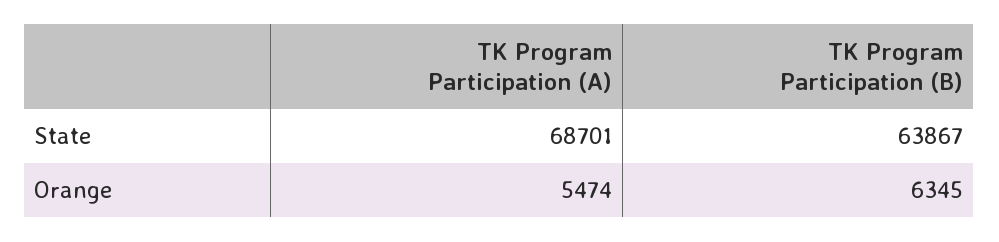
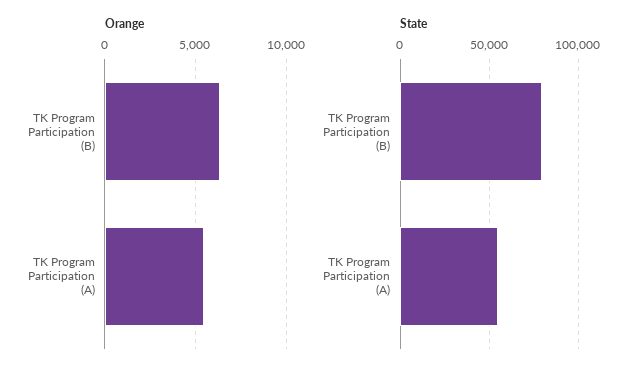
  {
    "State": {
-     "TK Program Participation (A)": 68701,
+     "TK Program Participation (A)": 55000,
-     "TK Program Participation (B)": 63867
+     "TK Program Participation (B)": 80000
    },
    "Orange": {
      "TK Program Participation (A)": 5474,
      "TK Program Participation (B)": 6345
    }
  }

